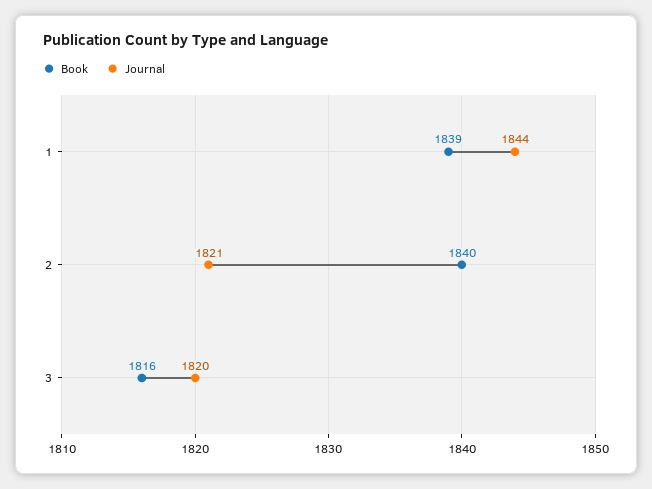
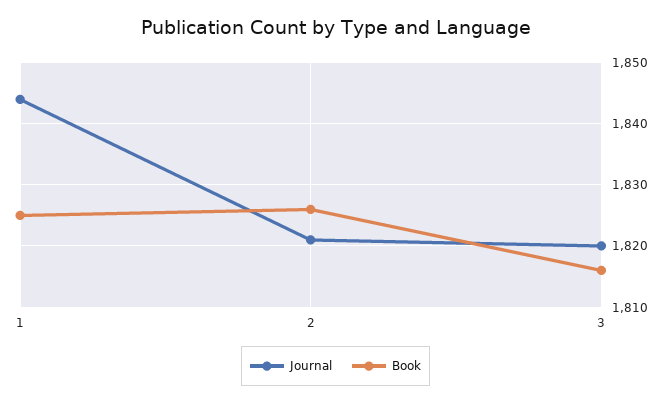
  {
    "Book": {
-     "1": 1839,
+     "1": 1825,
-     "2": 1840,
+     "2": 1826,
      "3": 1816
    },
    "Journal": {
      "1": 1844,
      "2": 1821,
      "3": 1820
    }
  }

